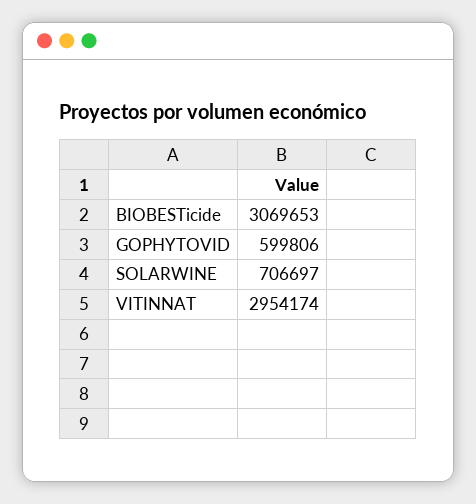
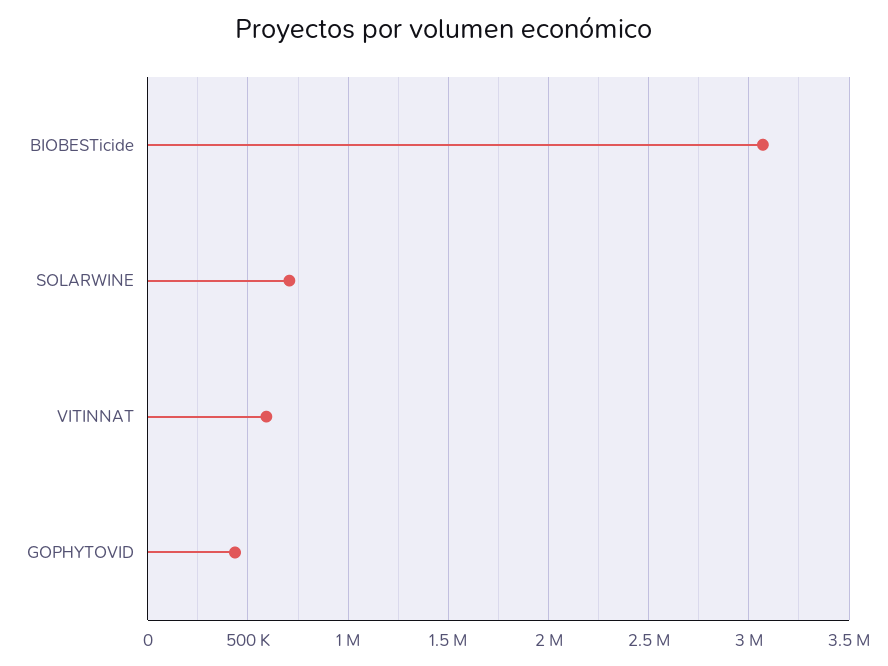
  {
    "BIOBESTicide": 3069653,
-   "GOPHYTOVID": 599806,
+   "GOPHYTOVID": 450000,
    "SOLARWINE": 706697,
-   "VITINNAT": 2954174
+   "VITINNAT": 600000
  }

